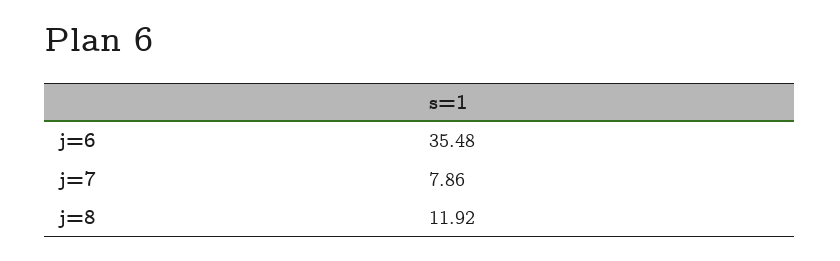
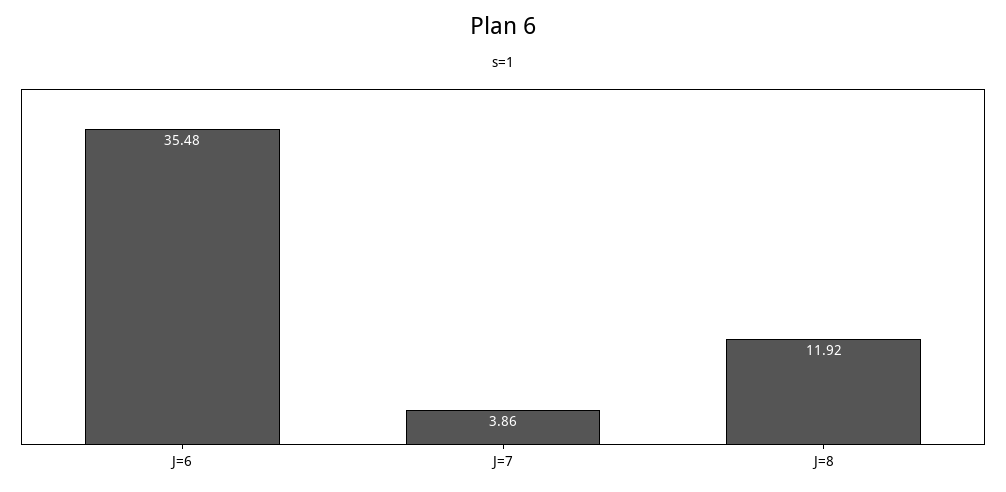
  {
    "j=6": 35.48,
-   "j=7": 7.86,
+   "j=7": 3.86,
    "j=8": 11.92
  }

